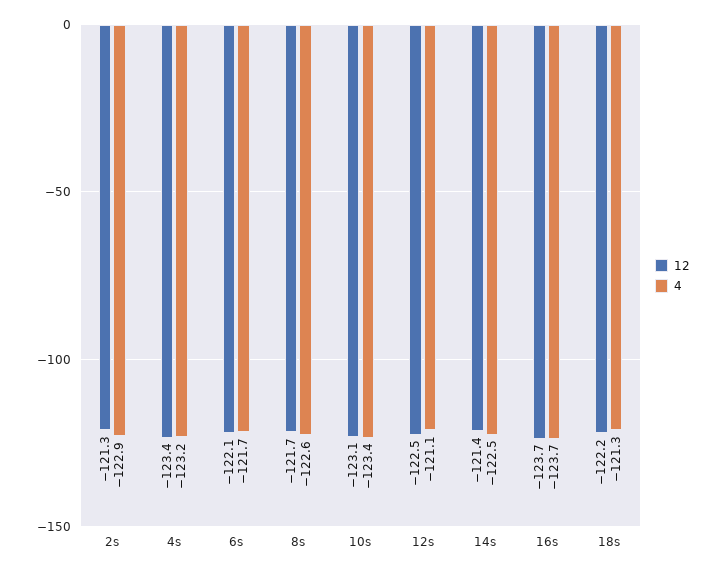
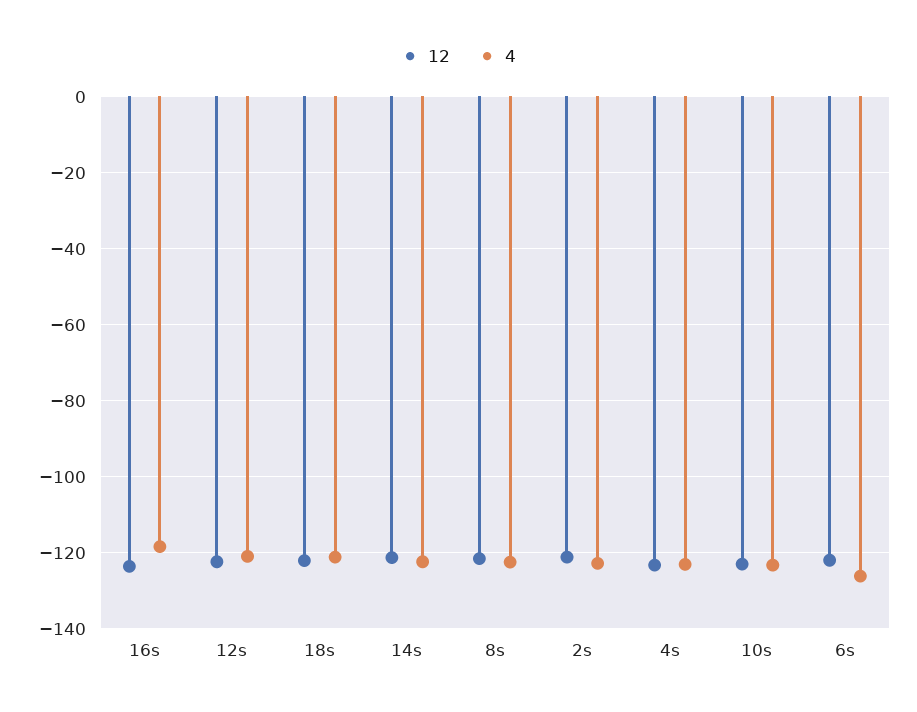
  {
    "12": {
      "2s": -121.3,
      "4s": -123.4,
      "6s": -122.1,
      "8s": -121.7,
      "10s": -123.1,
      "12s": -122.5,
      "14s": -121.4,
      "16s": -123.7,
      "18s": -122.2
    },
    "4": {
      "2s": -122.9,
      "4s": -123.2,
-     "6s": -121.7,
+     "6s": -126,
      "8s": -122.6,
      "10s": -123.4,
      "12s": -121.1,
      "14s": -122.5,
-     "16s": -123.7,
+     "16s": -118,
      "18s": -121.3
    }
  }

